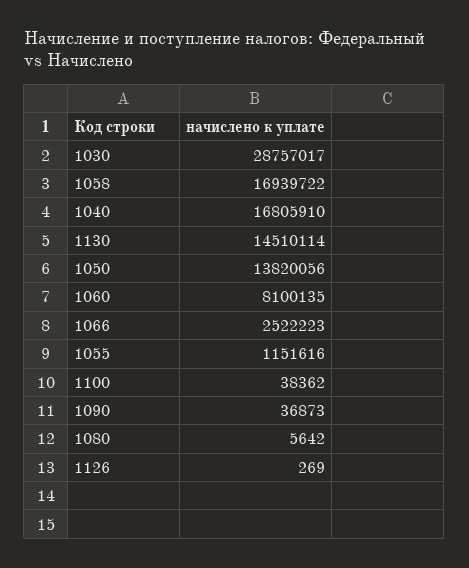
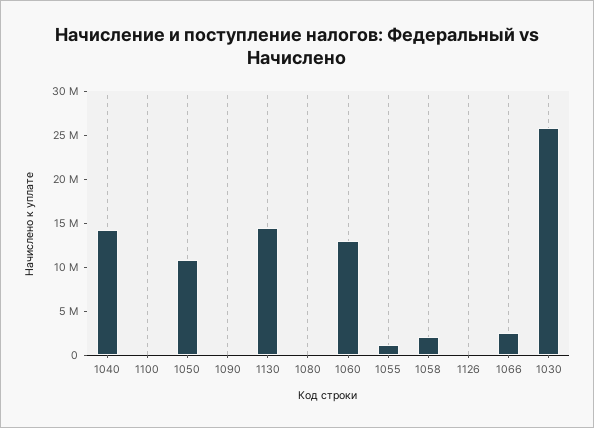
  {
-   "1030": 28757017,
+   "1030": 26000000,
-   "1058": 16939722,
+   "1058": 2000000,
-   "1040": 16805910,
+   "1040": 14000000,
    "1130": 14510114,
-   "1050": 13820056,
+   "1050": 11000000,
-   "1060": 8100135,
+   "1060": 13000000,
    "1066": 2522223,
    "1055": 1151616,
    "1100": 38362,
    "1090": 36873,
    "1080": 5642,
    "1126": 269
  }

